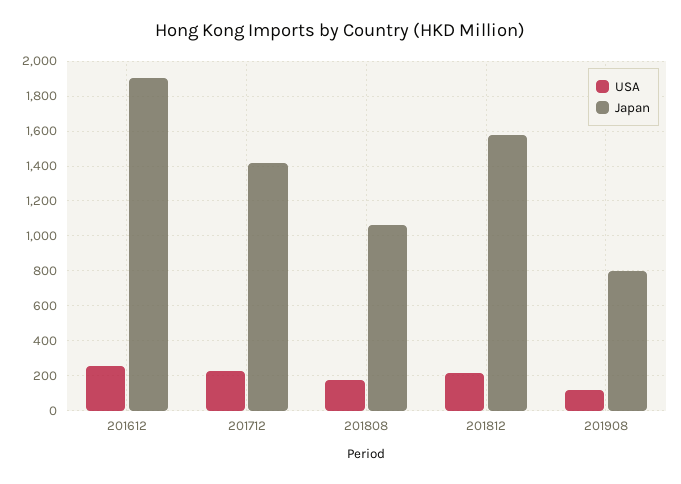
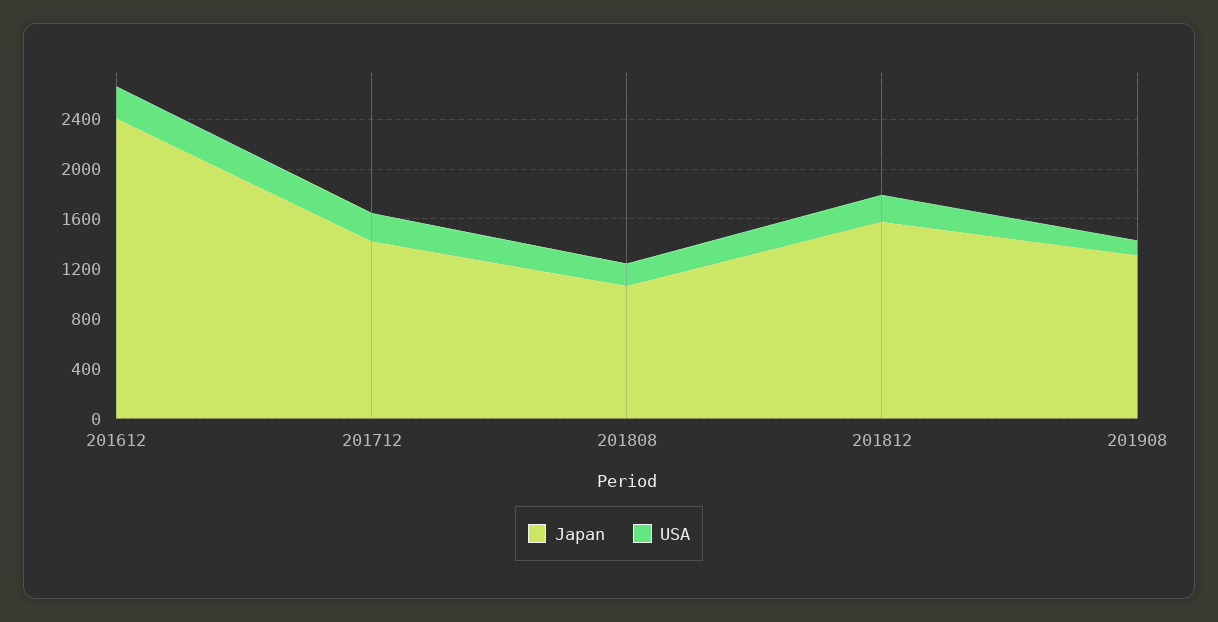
  {
    "USA": {
      "201612": 250,
      "201712": 200,
      "201808": 150,
      "201812": 200,
      "201908": 100
    },
    "Japan": {
-     "201612": 1900,
+     "201612": 2400,
      "201712": 1400,
      "201808": 1050,
      "201812": 1600,
-     "201908": 800
+     "201908": 1300
    }
  }

